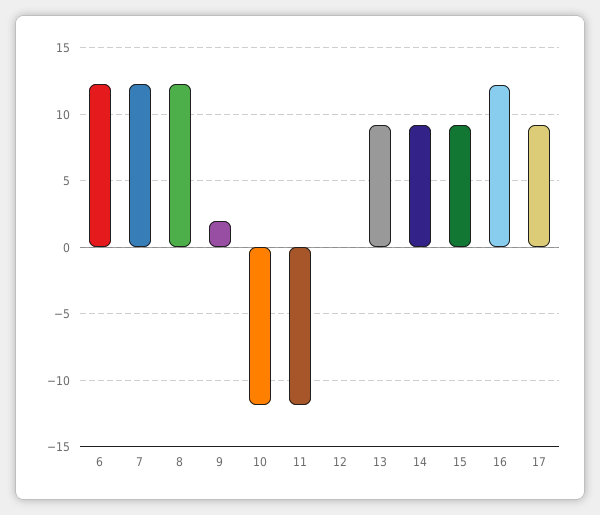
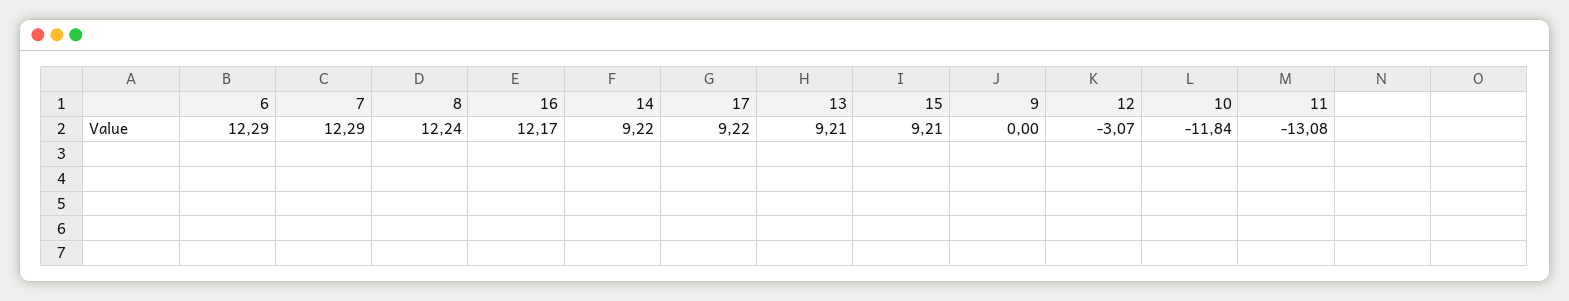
  {
    "6": 12.29,
    "7": 12.29,
    "8": 12.24,
-   "9": 2,
+   "9": 0,
    "10": -11.84,
-   "11": -12,
+   "11": -13.08,
-   "12": 0,
+   "12": -3.07,
    "13": 9.21,
    "14": 9.22,
    "15": 9.21,
    "16": 12.17,
    "17": 9.22
  }

